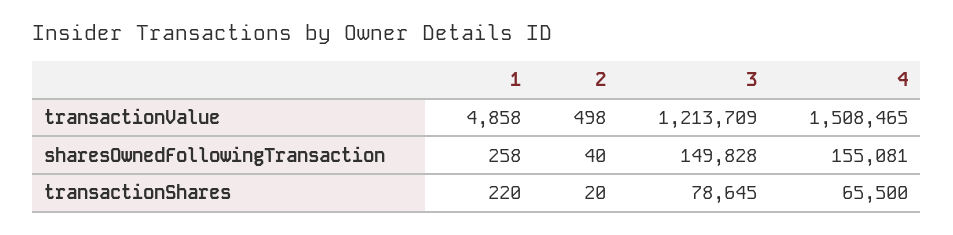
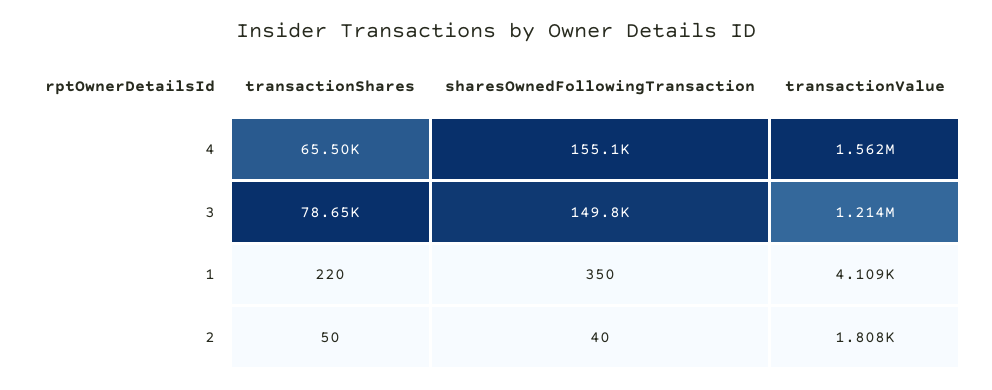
  {
    "1": {
-     "transactionValue": 4858,
+     "transactionValue": 4109,
-     "sharesOwnedFollowingTransaction": 258,
+     "sharesOwnedFollowingTransaction": 350,
      "transactionShares": 220
    },
    "2": {
-     "transactionValue": 498,
+     "transactionValue": 1808,
      "sharesOwnedFollowingTransaction": 40,
-     "transactionShares": 20
+     "transactionShares": 50
    },
    "3": {
      "transactionValue": 1213709,
      "sharesOwnedFollowingTransaction": 149828,
      "transactionShares": 78645
    },
    "4": {
-     "transactionValue": 1508465,
+     "transactionValue": 1562000,
      "sharesOwnedFollowingTransaction": 155081,
      "transactionShares": 65500
    }
  }

